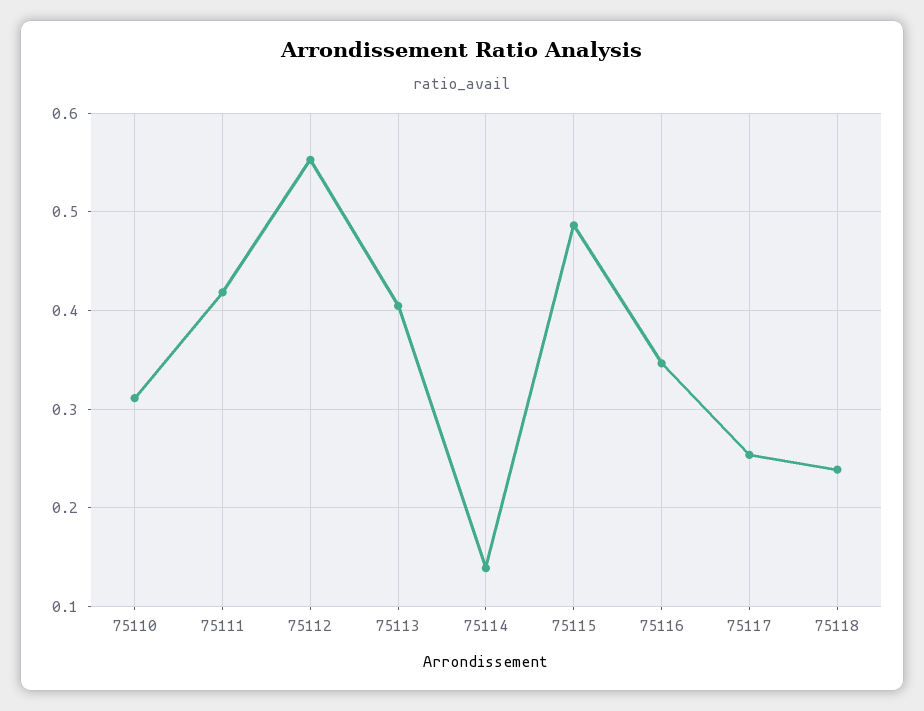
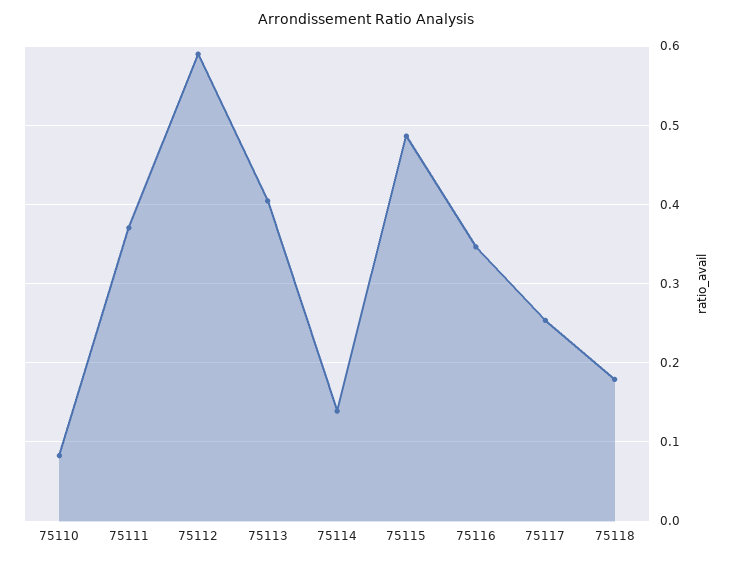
  {
-   "75110": 0.31,
+   "75110": 0.08,
-   "75111": 0.42,
+   "75111": 0.37,
-   "75112": 0.55,
+   "75112": 0.59,
    "75113": 0.4,
    "75114": 0.14,
    "75115": 0.49,
    "75116": 0.35,
    "75117": 0.25,
-   "75118": 0.24
+   "75118": 0.18
  }

